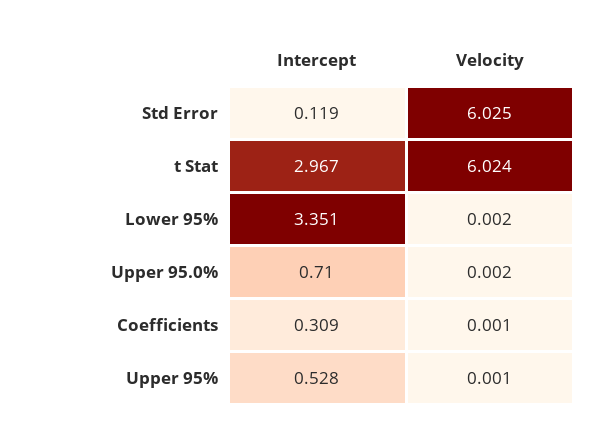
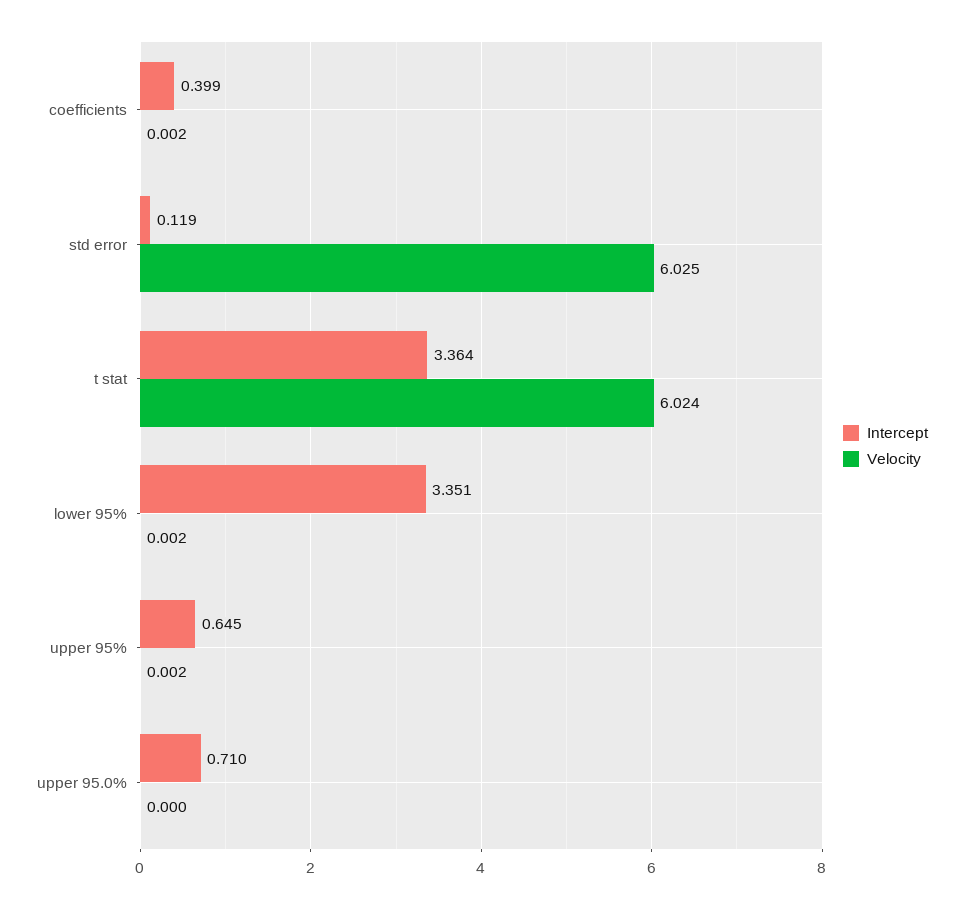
  {
    "Intercept": {
      "Std Error": 0.119,
-     "t Stat": 2.967,
+     "t Stat": 3.364,
      "Lower 95%": 3.351,
      "Upper 95.0%": 0.71,
-     "Coefficients": 0.309,
+     "Coefficients": 0.399,
-     "Upper 95%": 0.528
+     "Upper 95%": 0.645
    },
    "Velocity": {
      "Std Error": 6.025,
      "t Stat": 6.024,
      "Lower 95%": 0.002,
-     "Upper 95.0%": 0.002,
+     "Upper 95.0%": 0,
-     "Coefficients": 0.001,
+     "Coefficients": 0.002,
-     "Upper 95%": 0.001
+     "Upper 95%": 0.002
    }
  }

